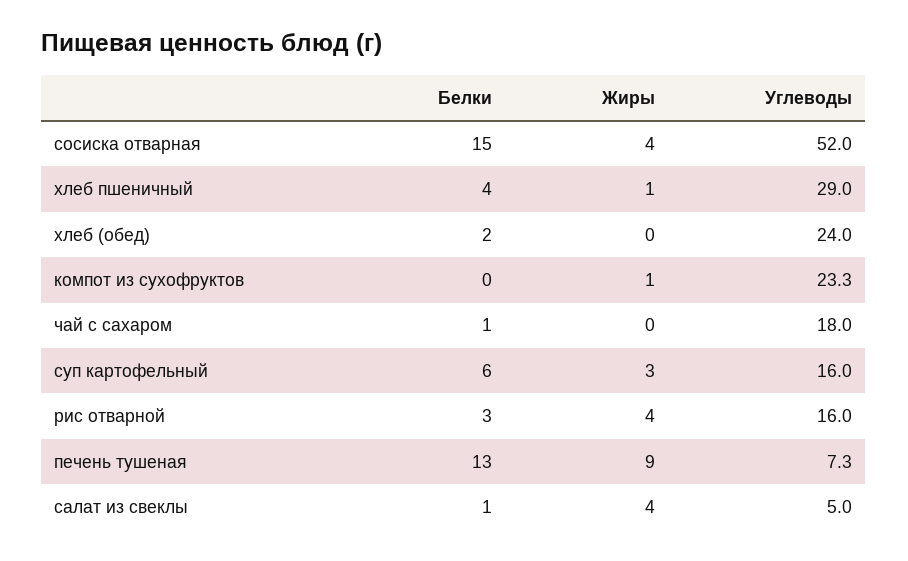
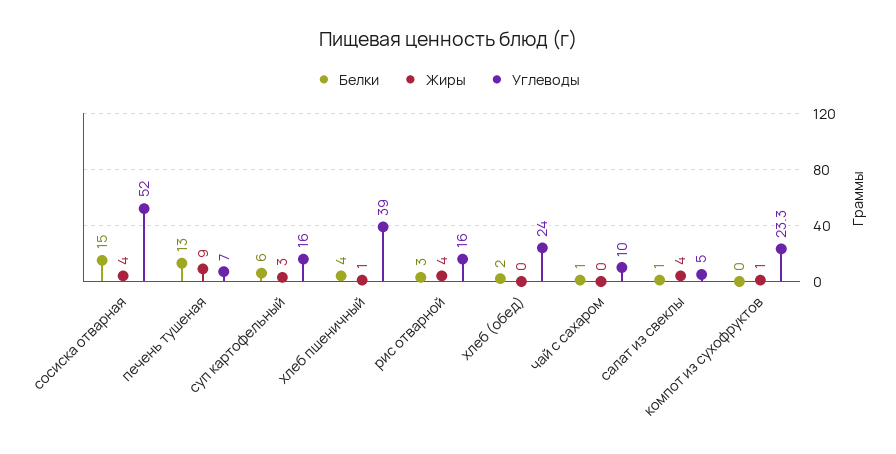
  {
    "Белки": {
      "сосиска отварная": 15,
      "хлеб пшеничный": 4,
      "хлеб (обед)": 2,
      "компот из сухофруктов": 0,
      "чай с сахаром": 1,
      "суп картофельный": 6,
      "рис отварной": 3,
      "печень тушеная": 13,
      "салат из свеклы": 1
    },
    "Жиры": {
      "сосиска отварная": 4,
      "хлеб пшеничный": 1,
      "хлеб (обед)": 0,
      "компот из сухофруктов": 1,
      "чай с сахаром": 0,
      "суп картофельный": 3,
      "рис отварной": 4,
      "печень тушеная": 9,
      "салат из свеклы": 4
    },
    "Углеводы": {
      "сосиска отварная": 52,
-     "хлеб пшеничный": 29,
+     "хлеб пшеничный": 39,
      "хлеб (обед)": 24,
      "компот из сухофруктов": 23.3,
-     "чай с сахаром": 18,
+     "чай с сахаром": 10,
      "суп картофельный": 16,
      "рис отварной": 16,
-     "печень тушеная": 7.3,
+     "печень тушеная": 7,
      "салат из свеклы": 5
    }
  }

